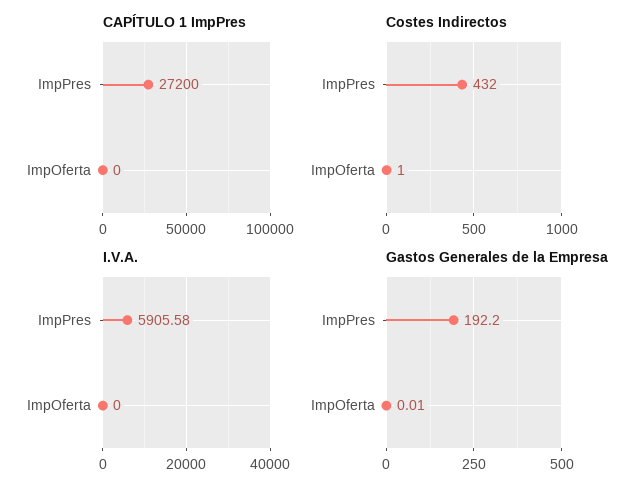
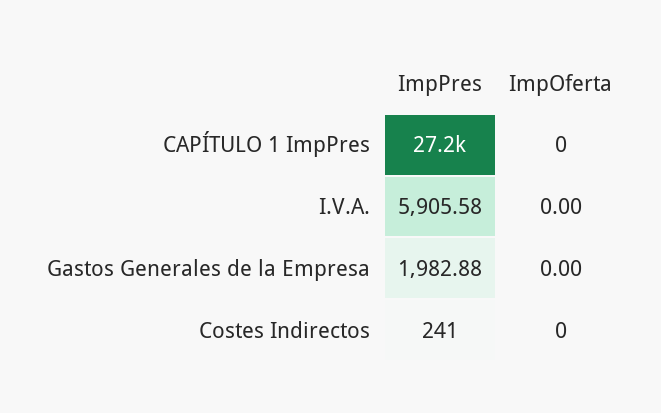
  {
    "CAPÍTULO 1 ImpPres": {
      "ImpPres": 27200,
      "ImpOferta": 0
    },
    "Costes Indirectos": {
-     "ImpPres": 432,
+     "ImpPres": 241,
-     "ImpOferta": 1
+     "ImpOferta": 0
    },
    "I.V.A.": {
      "ImpPres": 5905.58,
      "ImpOferta": 0
    },
    "Gastos Generales de la Empresa": {
-     "ImpPres": 192.2,
+     "ImpPres": 1982.88,
-     "ImpOferta": 0.01
+     "ImpOferta": 0
    }
  }

